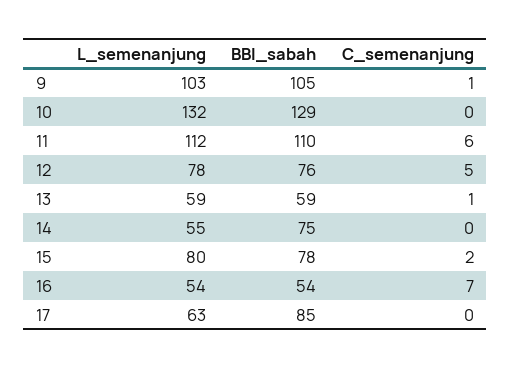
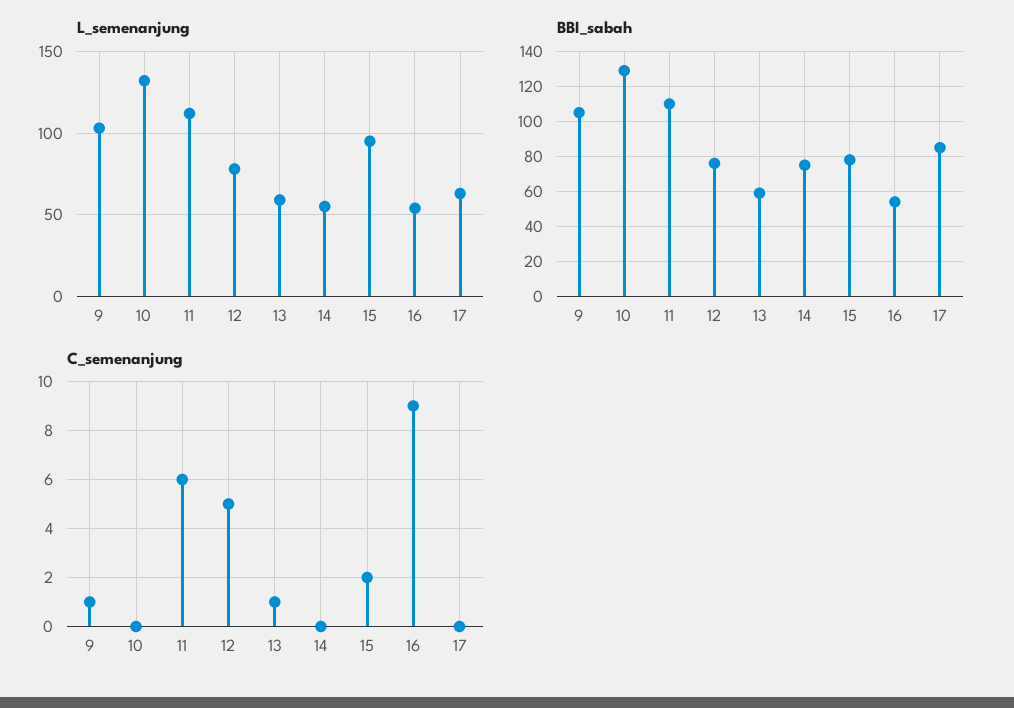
  {
    "L_semenanjung": {
      "9": 103,
      "10": 132,
      "11": 112,
      "12": 78,
      "13": 59,
      "14": 55,
-     "15": 80,
+     "15": 95,
      "16": 54,
      "17": 63
    },
    "BBI_sabah": {
      "9": 105,
      "10": 129,
      "11": 110,
      "12": 76,
      "13": 59,
      "14": 75,
      "15": 78,
      "16": 54,
      "17": 85
    },
    "C_semenanjung": {
      "9": 1,
      "10": 0,
      "11": 6,
      "12": 5,
      "13": 1,
      "14": 0,
      "15": 2,
-     "16": 7,
+     "16": 9,
      "17": 0
    }
  }

